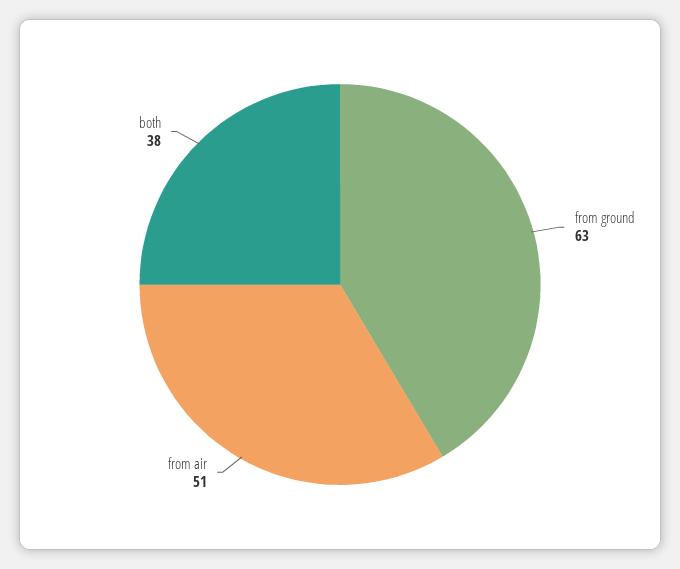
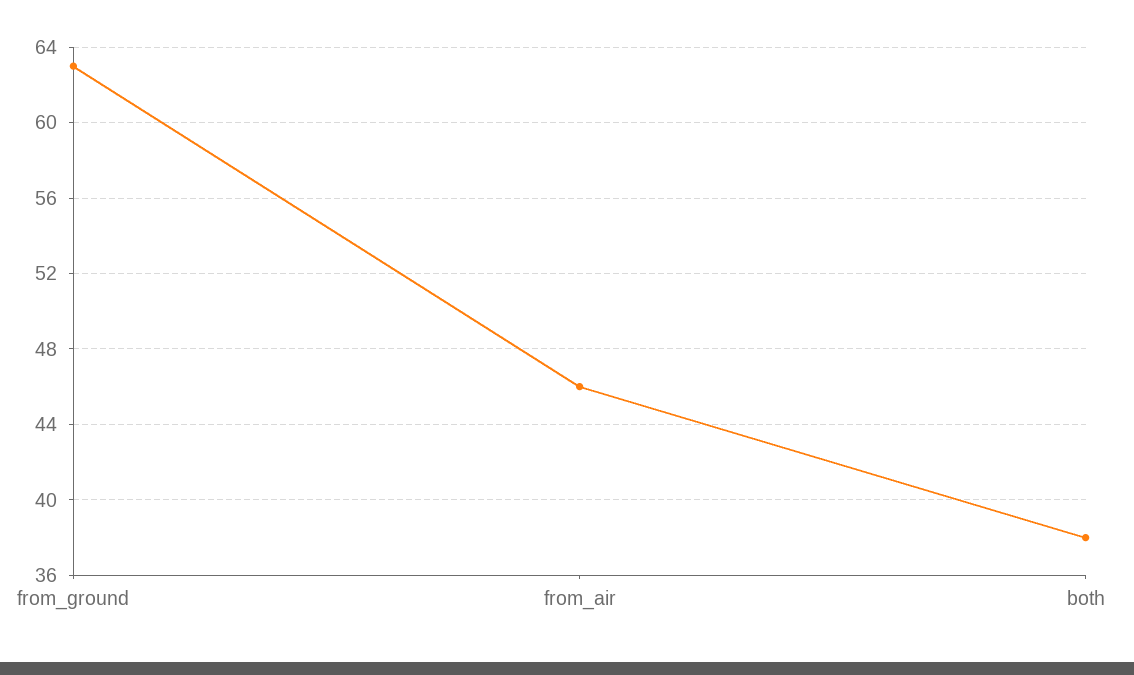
  {
    "from ground": 63,
-   "from air": 51,
+   "from air": 46,
    "both": 38
  }

